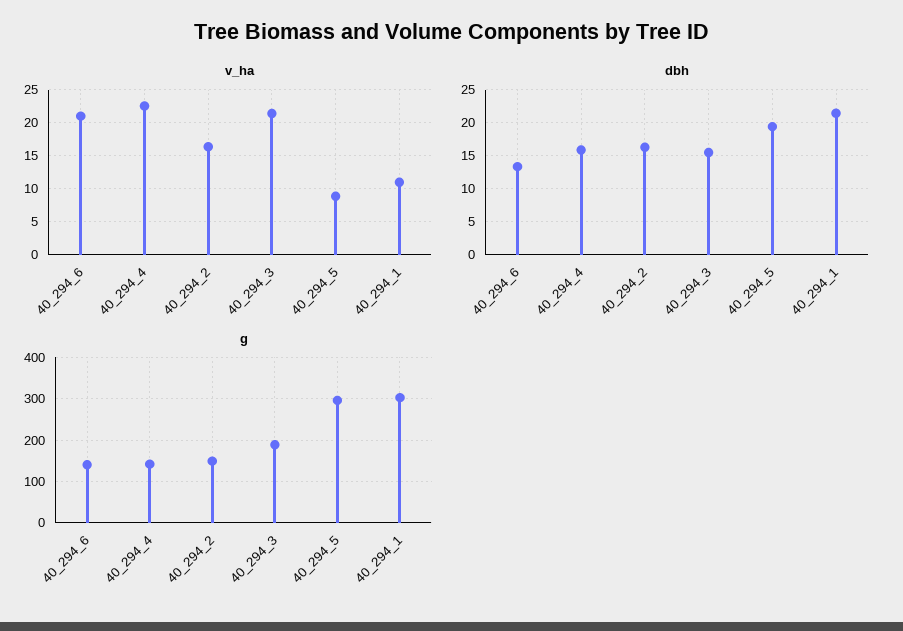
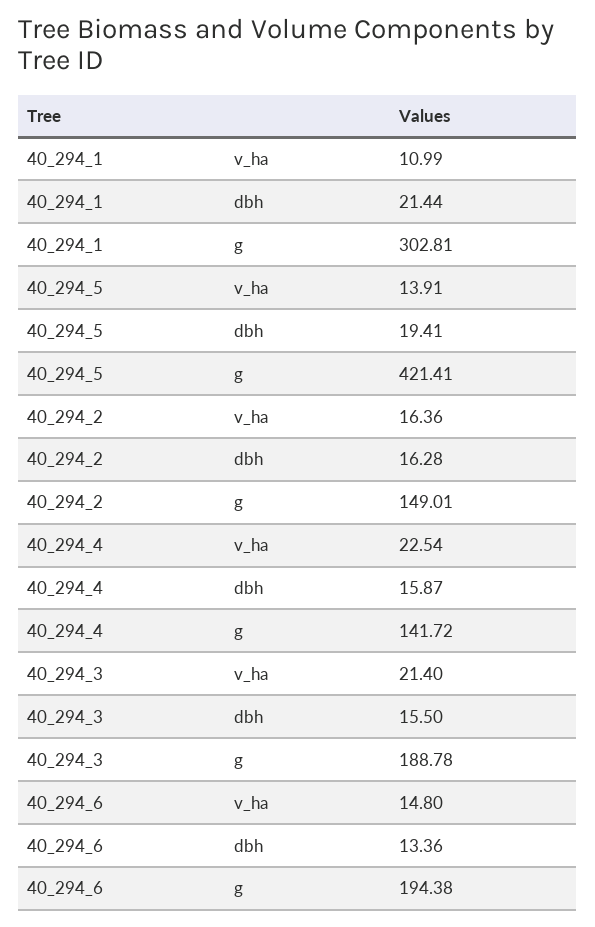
  {
    "v_ha": {
-     "40_294_6": 21,
+     "40_294_6": 14.8,
      "40_294_4": 22.54,
      "40_294_2": 16.36,
      "40_294_3": 21.4,
-     "40_294_5": 9,
+     "40_294_5": 13.91,
      "40_294_1": 10.99
    },
    "dbh": {
      "40_294_6": 13.36,
      "40_294_4": 15.87,
      "40_294_2": 16.28,
      "40_294_3": 15.5,
      "40_294_5": 19.41,
      "40_294_1": 21.44
    },
    "g": {
-     "40_294_6": 140,
+     "40_294_6": 194.38,
      "40_294_4": 141.72,
      "40_294_2": 149.01,
      "40_294_3": 188.78,
-     "40_294_5": 300,
+     "40_294_5": 421.41,
      "40_294_1": 302.81
    }
  }

